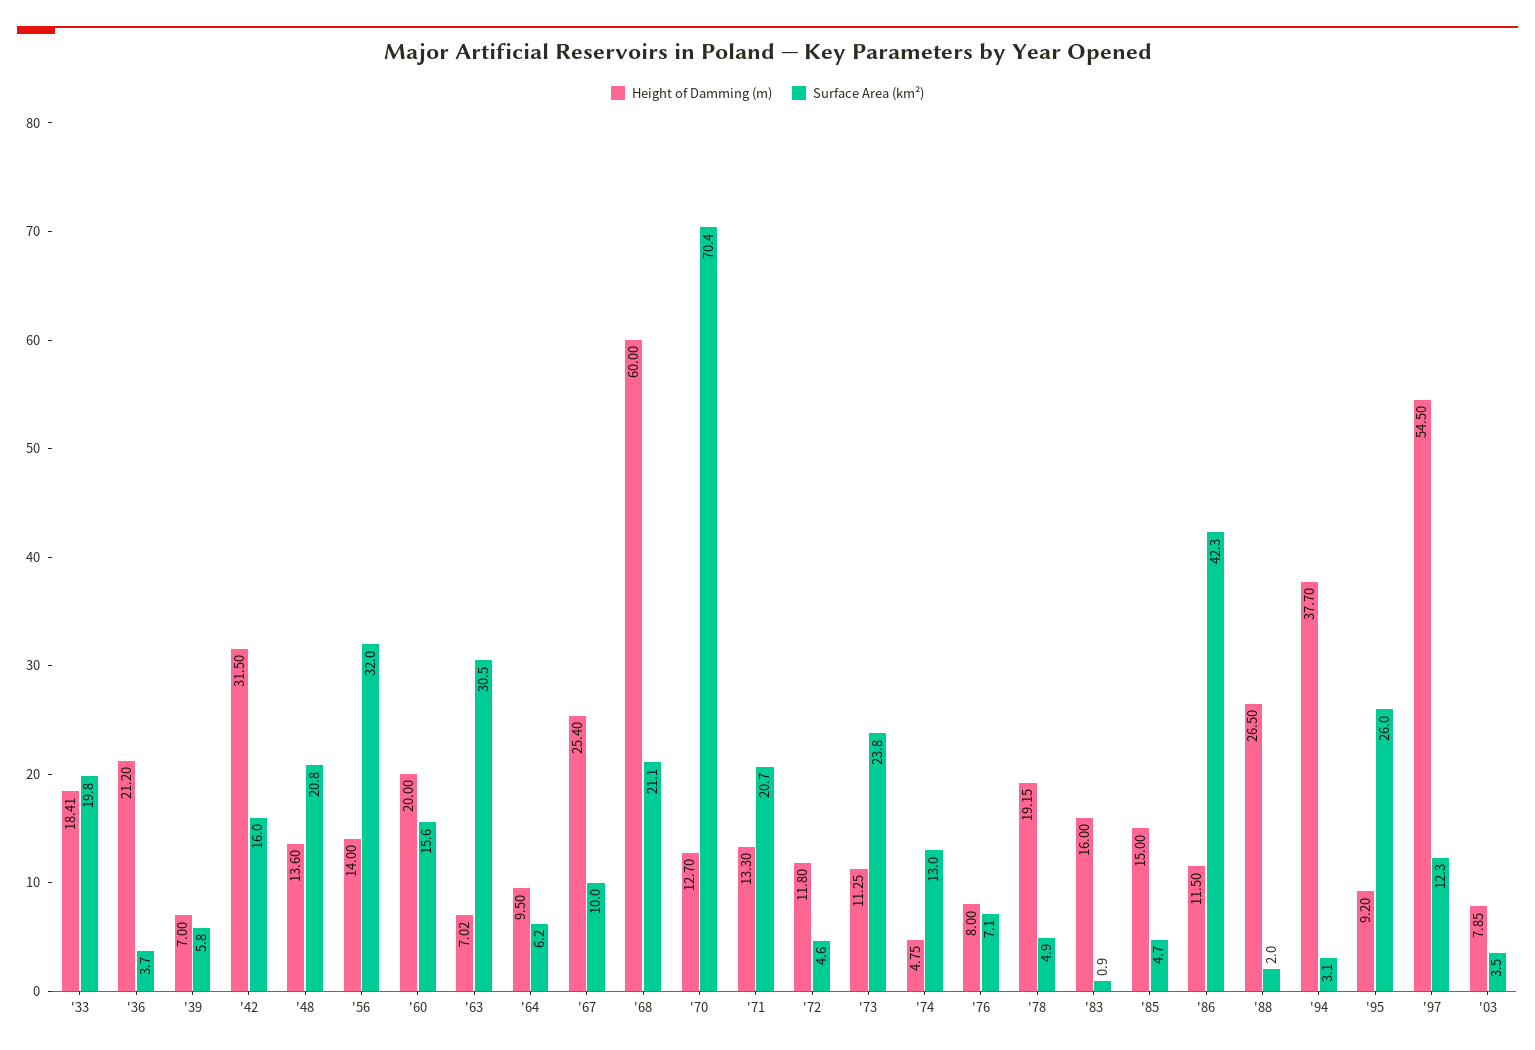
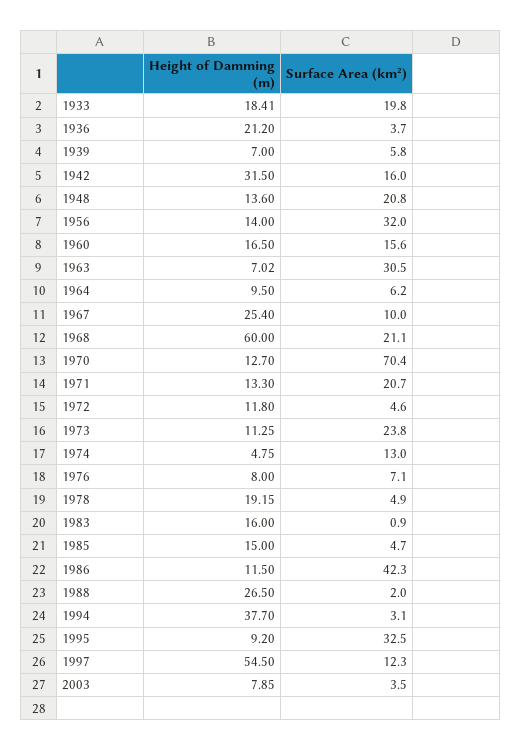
  {
    "Height of Damming (m)": {
      "'33": 18.41,
      "'36": 21.2,
      "'39": 7,
      "'42": 31.5,
      "'48": 13.6,
      "'56": 14,
-     "'60": 20,
+     "'60": 16.5,
      "'63": 7.02,
      "'64": 9.5,
      "'67": 25.4,
      "'68": 60,
      "'70": 12.7,
      "'71": 13.3,
      "'72": 11.8,
      "'73": 11.25,
      "'74": 4.75,
      "'76": 8,
      "'78": 19.15,
      "'83": 16,
      "'85": 15,
      "'86": 11.5,
      "'88": 26.5,
      "'94": 37.7,
      "'95": 9.2,
      "'97": 54.5,
      "'03": 7.85
    },
    "Surface Area (km²)": {
      "'33": 19.8,
      "'36": 3.7,
      "'39": 5.8,
      "'42": 16,
      "'48": 20.8,
      "'56": 32,
      "'60": 15.6,
      "'63": 30.5,
      "'64": 6.2,
      "'67": 10,
      "'68": 21.1,
      "'70": 70.4,
      "'71": 20.7,
      "'72": 4.6,
      "'73": 23.8,
      "'74": 13,
      "'76": 7.1,
      "'78": 4.9,
      "'83": 0.9,
      "'85": 4.7,
      "'86": 42.3,
      "'88": 2,
      "'94": 3.1,
-     "'95": 26,
+     "'95": 32.5,
      "'97": 12.3,
      "'03": 3.5
    }
  }

